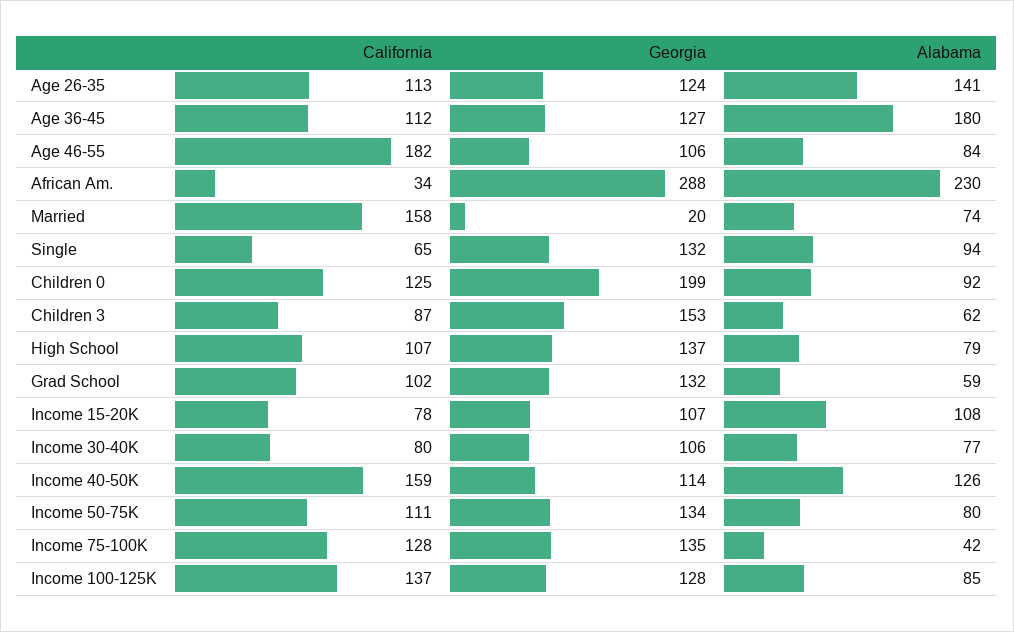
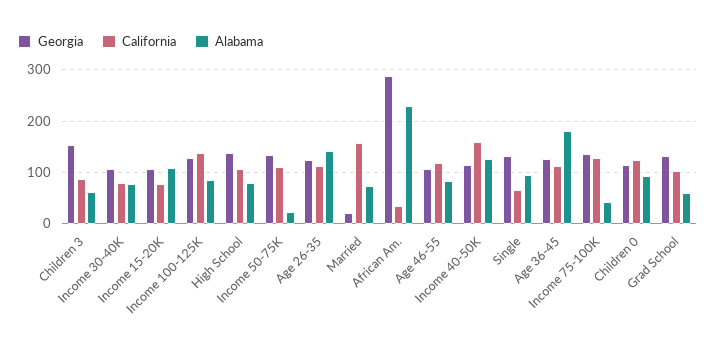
  {
    "California": {
      "Age 26-35": 113,
      "Age 36-45": 112,
-     "Age 46-55": 182,
+     "Age 46-55": 120,
      "African Am.": 34,
      "Married": 158,
      "Single": 65,
      "Children 0": 125,
      "Children 3": 87,
      "High School": 107,
      "Grad School": 102,
      "Income 15-20K": 78,
      "Income 30-40K": 80,
      "Income 40-50K": 159,
      "Income 50-75K": 111,
      "Income 75-100K": 128,
      "Income 100-125K": 137
    },
    "Georgia": {
      "Age 26-35": 124,
      "Age 36-45": 127,
      "Age 46-55": 106,
      "African Am.": 288,
      "Married": 20,
      "Single": 132,
-     "Children 0": 199,
+     "Children 0": 120,
      "Children 3": 153,
      "High School": 137,
      "Grad School": 132,
      "Income 15-20K": 107,
      "Income 30-40K": 106,
      "Income 40-50K": 114,
      "Income 50-75K": 134,
      "Income 75-100K": 135,
      "Income 100-125K": 128
    },
    "Alabama": {
      "Age 26-35": 141,
      "Age 36-45": 180,
      "Age 46-55": 84,
      "African Am.": 230,
      "Married": 74,
      "Single": 94,
      "Children 0": 92,
      "Children 3": 62,
      "High School": 79,
      "Grad School": 59,
      "Income 15-20K": 108,
      "Income 30-40K": 77,
      "Income 40-50K": 126,
-     "Income 50-75K": 80,
+     "Income 50-75K": 20,
      "Income 75-100K": 42,
      "Income 100-125K": 85
    }
  }

